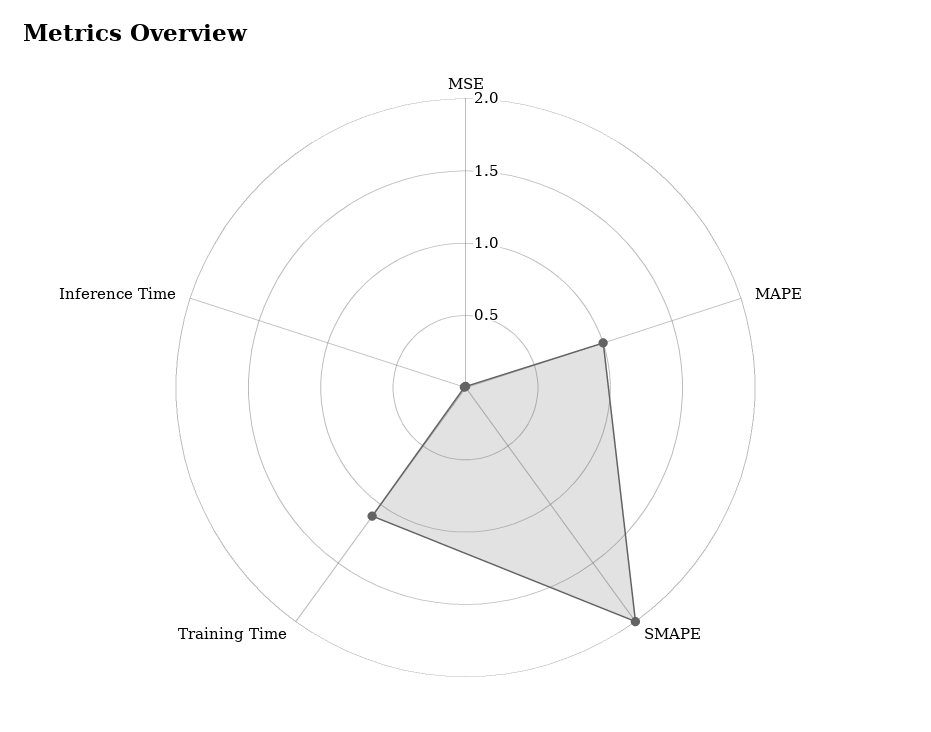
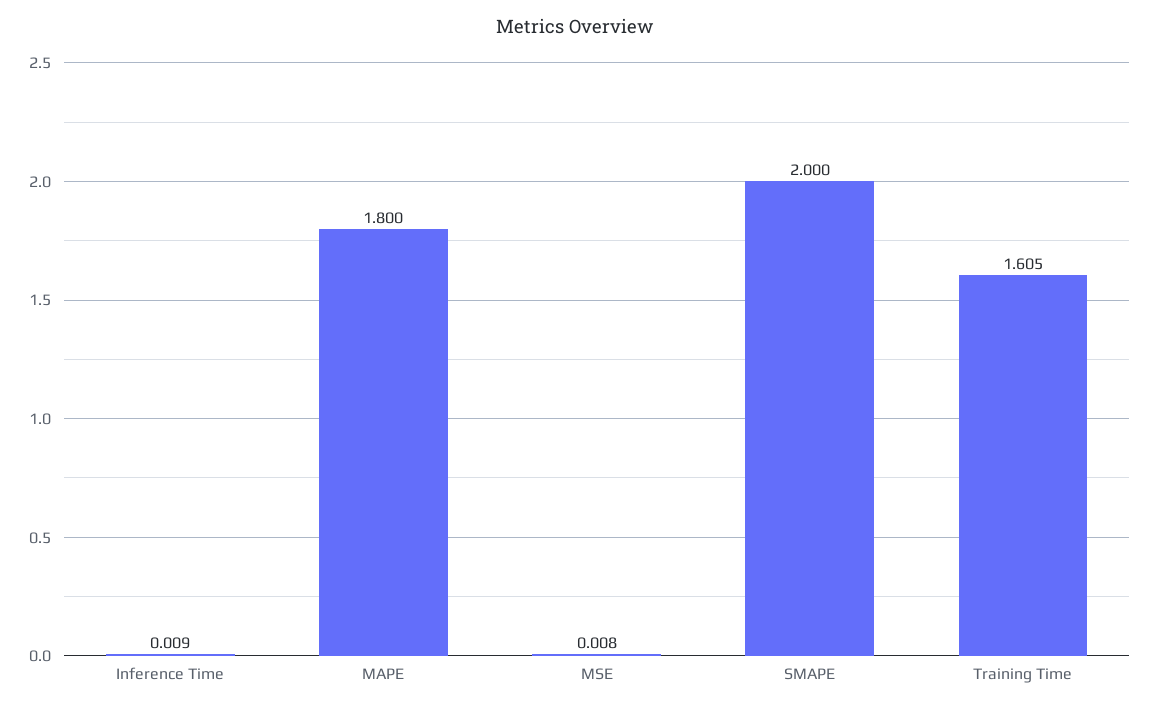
  {
    "MSE": 0.008,
-   "MAPE": 1,
+   "MAPE": 1.8,
    "SMAPE": 2,
-   "Training Time": 1.1,
+   "Training Time": 1.605,
    "Inference Time": 0.009
  }

